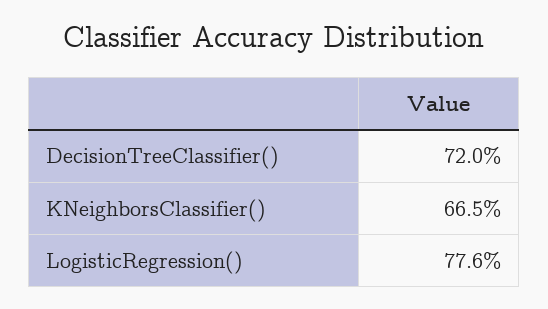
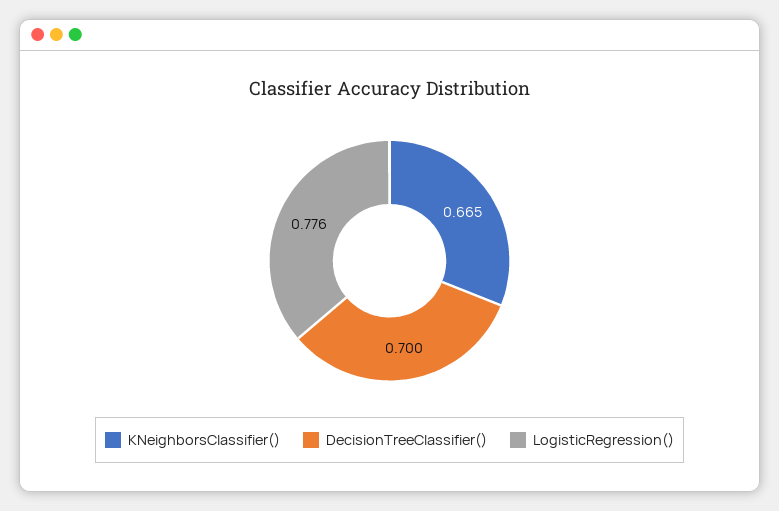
  {
-   "DecisionTreeClassifier()": 0.72,
+   "DecisionTreeClassifier()": 0.7,
    "KNeighborsClassifier()": 0.665,
    "LogisticRegression()": 0.776
  }

